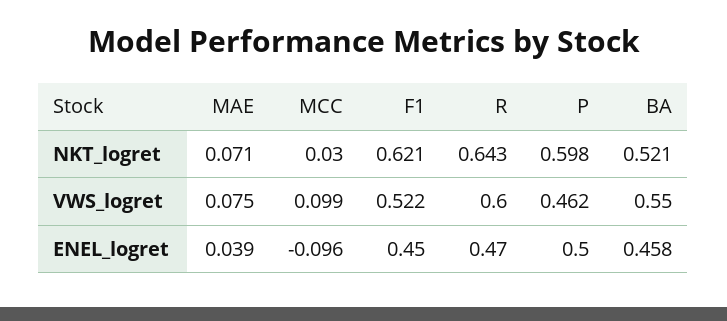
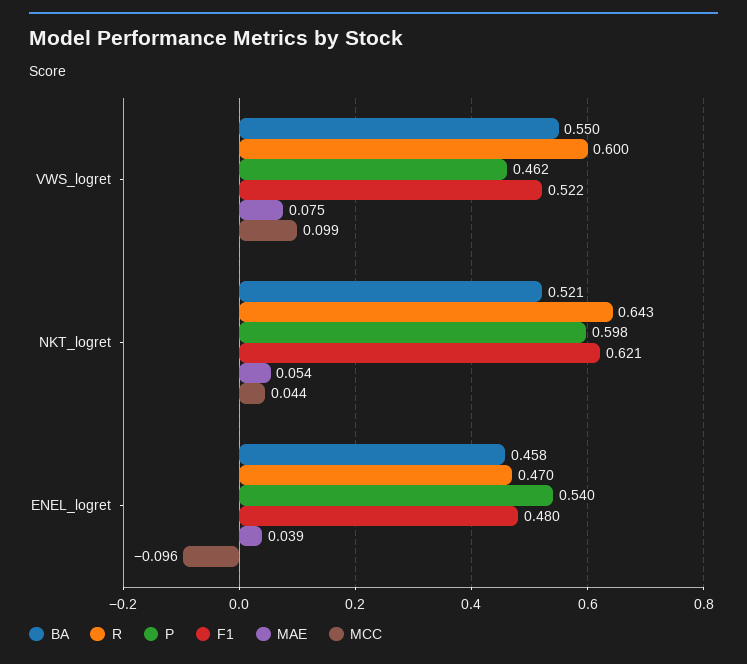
  {
    "MAE": {
-     "NKT_logret": 0.071,
+     "NKT_logret": 0.054,
      "VWS_logret": 0.075,
      "ENEL_logret": 0.039
    },
    "MCC": {
-     "NKT_logret": 0.03,
+     "NKT_logret": 0.044,
      "VWS_logret": 0.099,
      "ENEL_logret": -0.096
    },
    "F1": {
      "NKT_logret": 0.621,
      "VWS_logret": 0.522,
-     "ENEL_logret": 0.45
+     "ENEL_logret": 0.48
    },
    "R": {
      "NKT_logret": 0.643,
      "VWS_logret": 0.6,
      "ENEL_logret": 0.47
    },
    "P": {
      "NKT_logret": 0.598,
      "VWS_logret": 0.462,
-     "ENEL_logret": 0.5
+     "ENEL_logret": 0.54
    },
    "BA": {
      "NKT_logret": 0.521,
      "VWS_logret": 0.55,
      "ENEL_logret": 0.458
    }
  }

